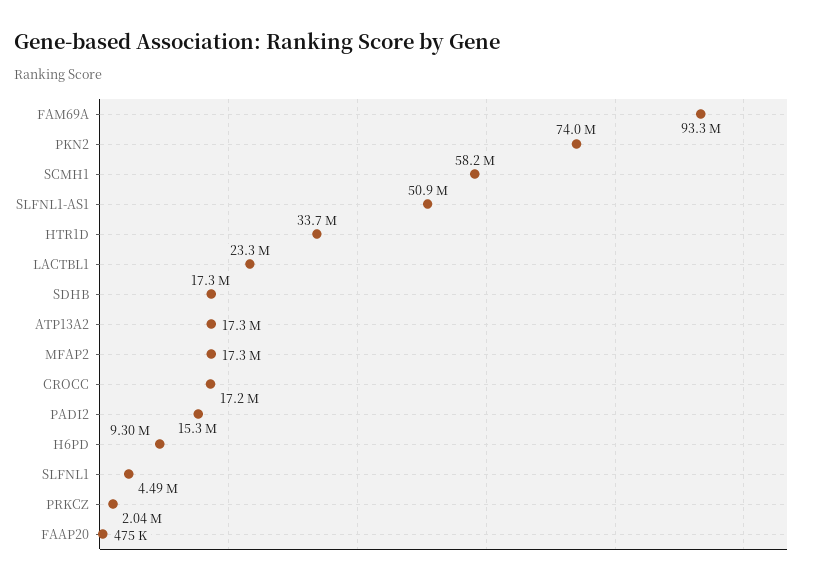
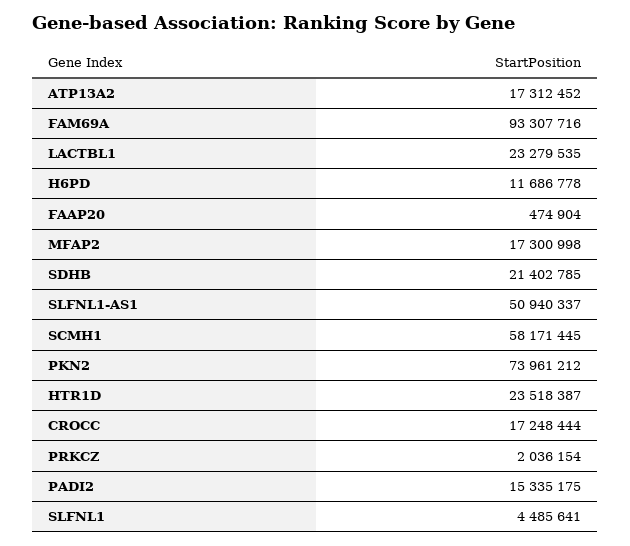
  {
    "FAM69A": 93307716,
    "PKN2": 73961212,
    "SCMH1": 58171445,
    "SLFNL1-AS1": 50940337,
-   "HTR1D": 33700000,
+   "HTR1D": 23518387,
    "LACTBL1": 23279535,
-   "SDHB": 17300000,
+   "SDHB": 21402785,
    "ATP13A2": 17312452,
    "MFAP2": 17300998,
    "CROCC": 17248444,
    "PADI2": 15335175,
-   "H6PD": 9300000,
+   "H6PD": 11686778,
    "SLFNL1": 4485641,
    "PRKCZ": 2036154,
    "FAAP20": 474904
  }

